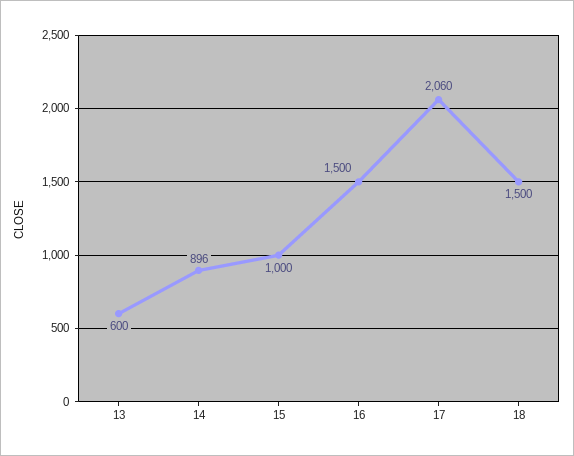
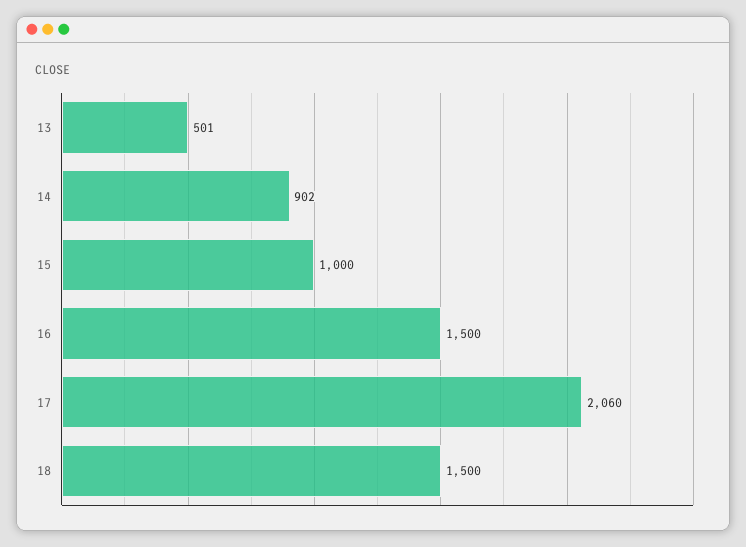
  {
-   "13": 600,
+   "13": 501,
-   "14": 896,
+   "14": 902,
    "15": 1000,
    "16": 1500,
    "17": 2060,
    "18": 1500
  }

